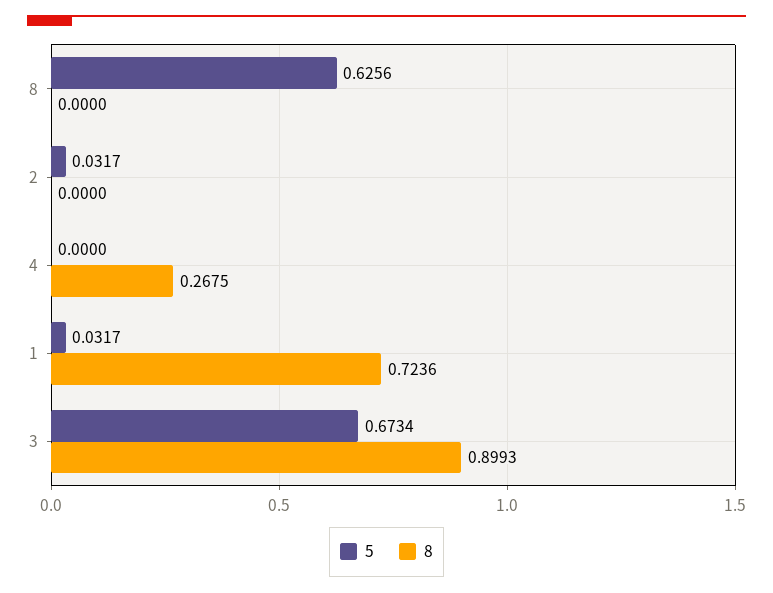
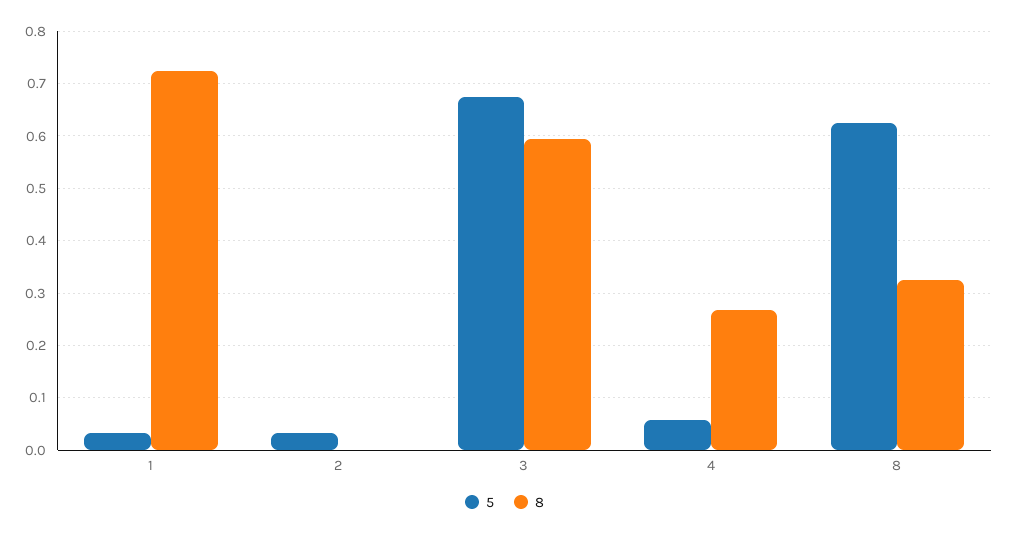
  {
    "5": {
      "8": 0.6256,
      "2": 0.0317,
-     "4": 0,
+     "4": 0.06,
      "1": 0.0317,
      "3": 0.6734
    },
    "8": {
-     "8": 0,
+     "8": 0.32,
      "2": 0,
      "4": 0.2675,
      "1": 0.7236,
-     "3": 0.8993
+     "3": 0.6
    }
  }

